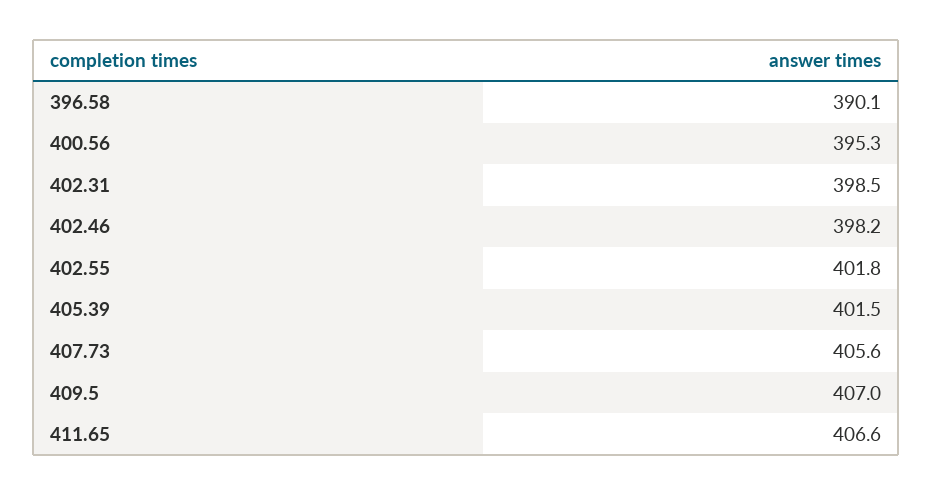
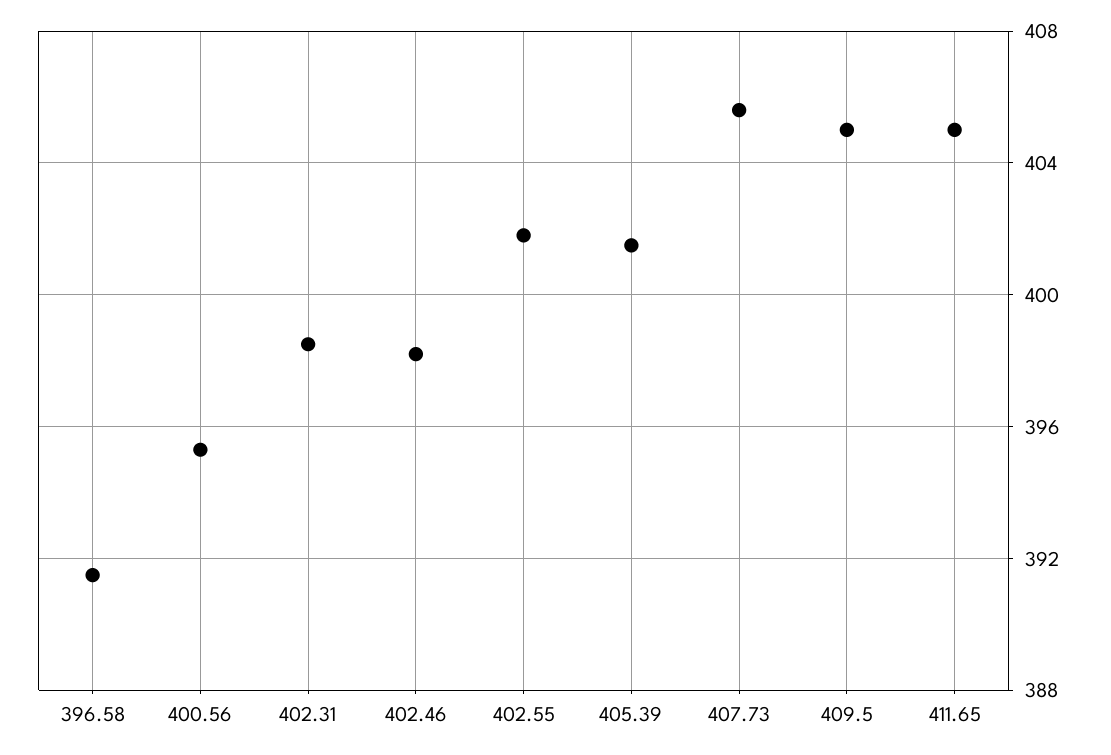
  {
-   "396.58": 390.1,
+   "396.58": 391.5,
    "400.56": 395.3,
    "402.31": 398.5,
    "402.46": 398.2,
    "402.55": 401.8,
    "405.39": 401.5,
    "407.73": 405.6,
-   "409.5": 407,
+   "409.5": 405,
-   "411.65": 406.6
+   "411.65": 405
  }

